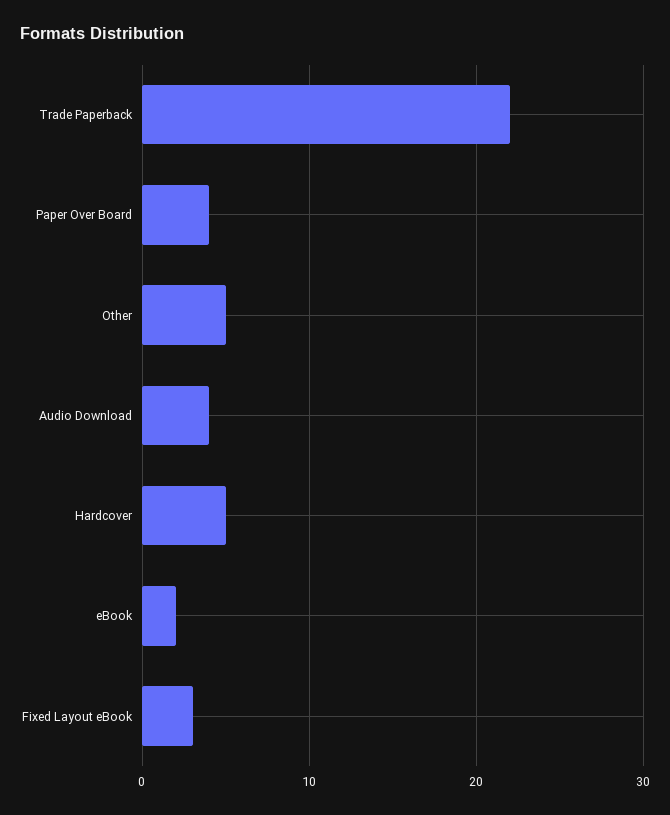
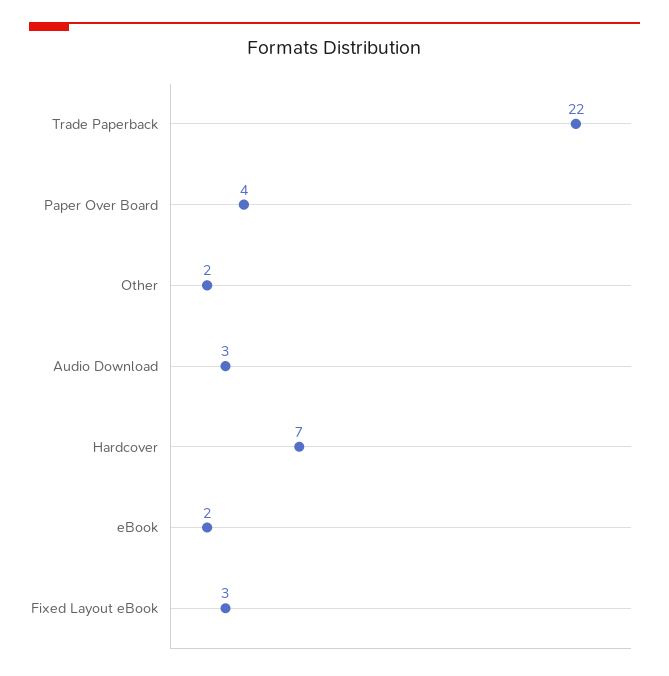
  {
    "Trade Paperback": 22,
    "Paper Over Board": 4,
-   "Other": 5,
+   "Other": 2,
-   "Audio Download": 4,
+   "Audio Download": 3,
-   "Hardcover": 5,
+   "Hardcover": 7,
    "eBook": 2,
    "Fixed Layout eBook": 3
  }

